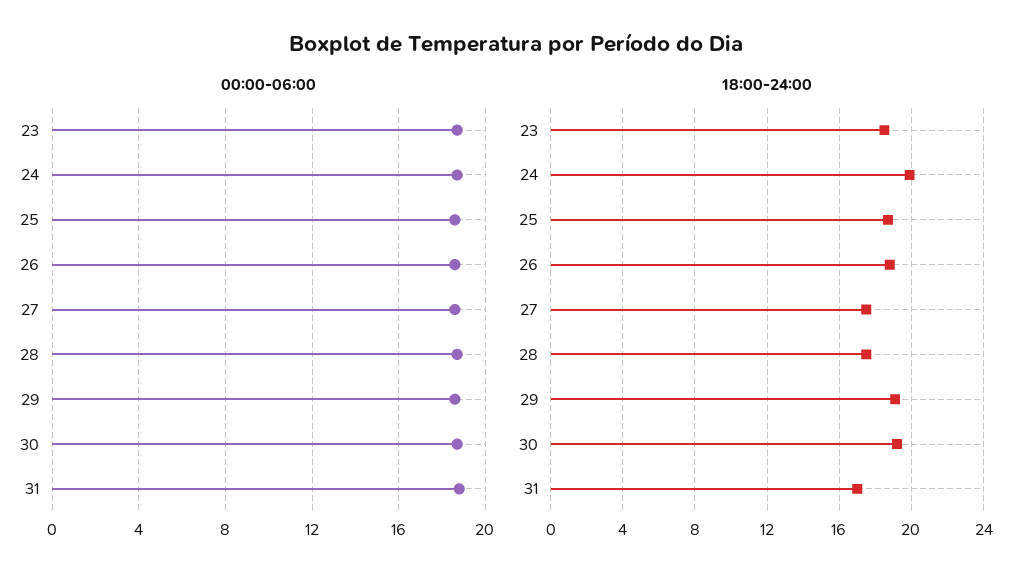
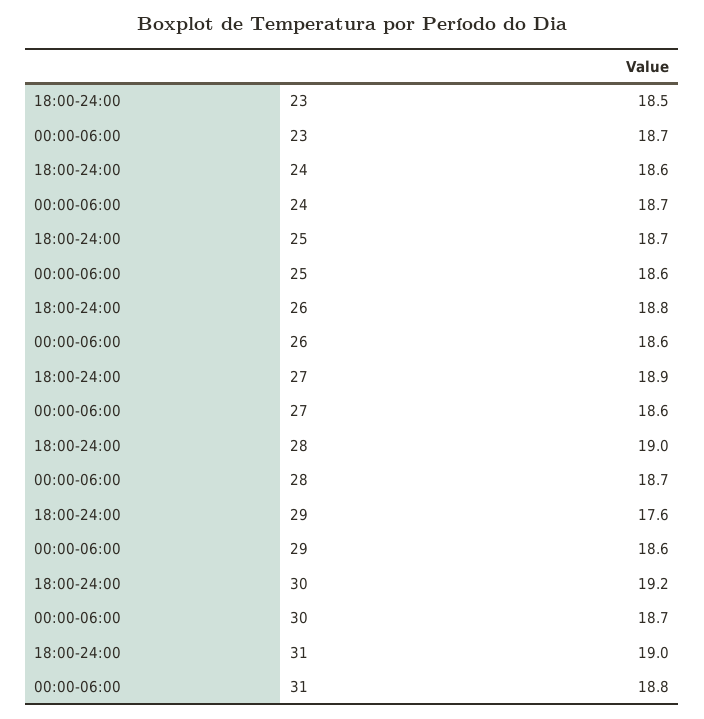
  {
    "00:00-06:00": {
      "23": 18.7,
      "24": 18.7,
      "25": 18.6,
      "26": 18.6,
      "27": 18.6,
      "28": 18.7,
      "29": 18.6,
      "30": 18.7,
      "31": 18.8
    },
    "18:00-24:00": {
      "23": 18.5,
-     "24": 20,
+     "24": 18.6,
      "25": 18.7,
      "26": 18.8,
-     "27": 17.5,
+     "27": 18.9,
-     "28": 17.5,
+     "28": 19,
-     "29": 19,
+     "29": 17.6,
      "30": 19.2,
-     "31": 17
+     "31": 19
    }
  }

